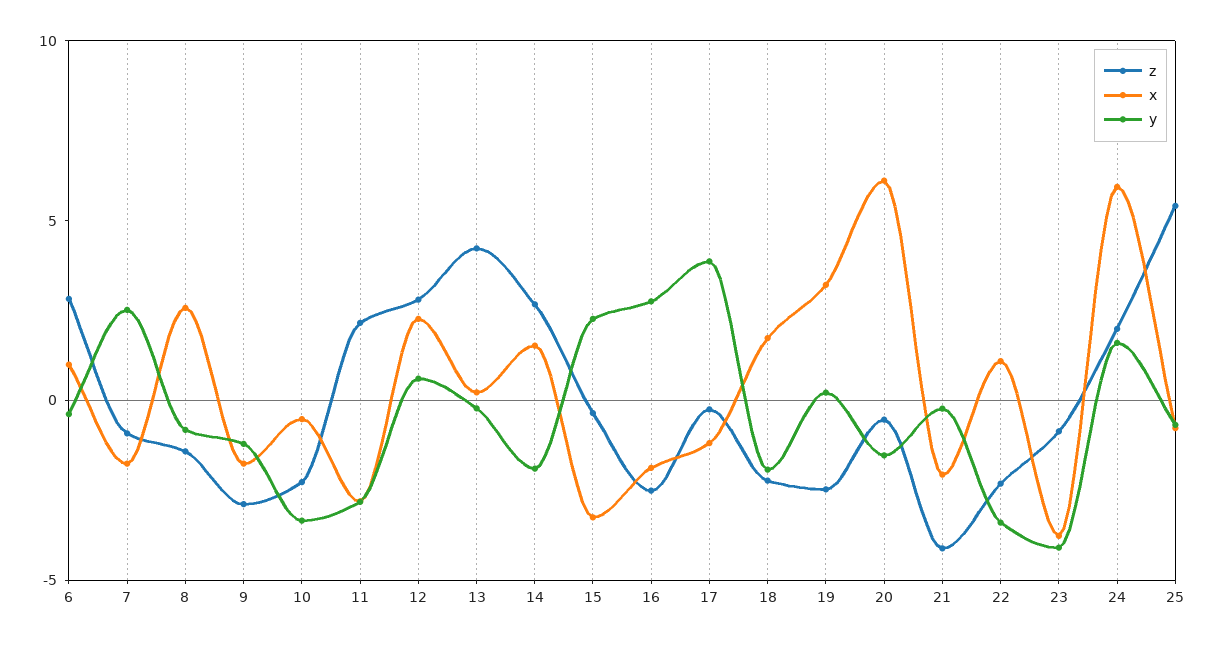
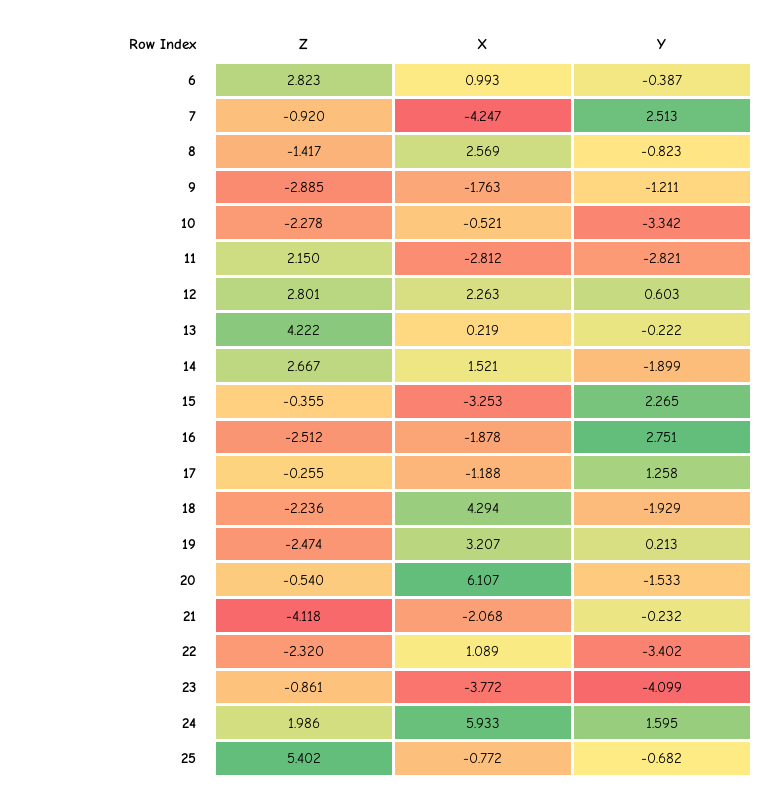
  {
    "z": {
      "6": 2.823,
      "7": -0.92,
      "8": -1.417,
      "9": -2.885,
      "10": -2.278,
      "11": 2.15,
      "12": 2.801,
      "13": 4.222,
      "14": 2.667,
      "15": -0.355,
      "16": -2.512,
      "17": -0.255,
      "18": -2.236,
      "19": -2.474,
      "20": -0.54,
      "21": -4.118,
      "22": -2.32,
      "23": -0.861,
      "24": 1.986,
      "25": 5.402
    },
    "x": {
      "6": 0.993,
-     "7": -2,
+     "7": -4.247,
      "8": 2.569,
      "9": -1.763,
      "10": -0.521,
      "11": -2.812,
      "12": 2.263,
      "13": 0.219,
      "14": 1.521,
      "15": -3.253,
      "16": -1.878,
      "17": -1.188,
-     "18": 2,
+     "18": 4.294,
      "19": 3.207,
      "20": 6.107,
      "21": -2.068,
      "22": 1.089,
      "23": -3.772,
      "24": 5.933,
      "25": -0.772
    },
    "y": {
      "6": -0.387,
      "7": 2.513,
      "8": -0.823,
      "9": -1.211,
      "10": -3.342,
      "11": -2.821,
      "12": 0.603,
      "13": -0.222,
      "14": -1.899,
      "15": 2.265,
      "16": 2.751,
-     "17": 4,
+     "17": 1.258,
      "18": -1.929,
      "19": 0.213,
      "20": -1.533,
      "21": -0.232,
      "22": -3.402,
      "23": -4.099,
      "24": 1.595,
      "25": -0.682
    }
  }

